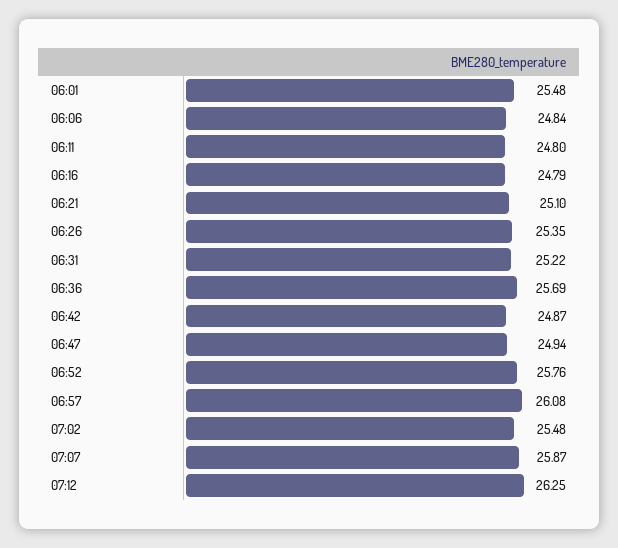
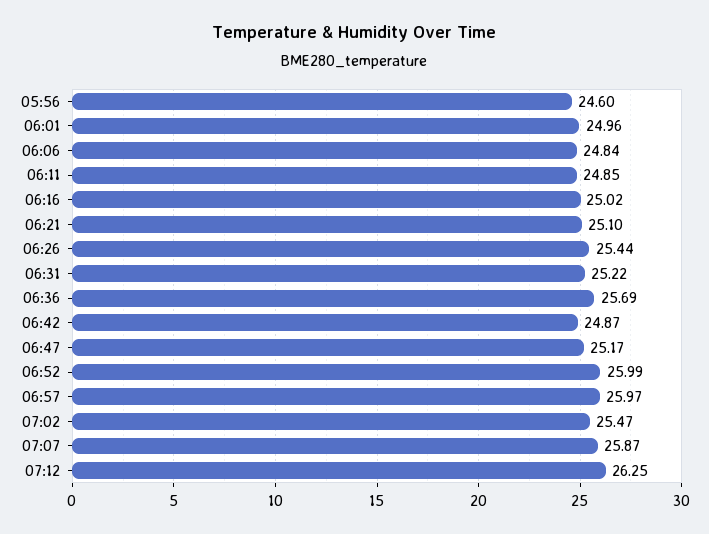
  {
-   "06:01": 25.48,
+   "06:01": 24.96,
    "06:06": 24.84,
-   "06:11": 24.8,
+   "06:11": 24.85,
-   "06:16": 24.79,
+   "06:16": 25.02,
    "06:21": 25.1,
-   "06:26": 25.35,
+   "06:26": 25.44,
    "06:31": 25.22,
    "06:36": 25.69,
    "06:42": 24.87,
-   "06:47": 24.94,
+   "06:47": 25.17,
-   "06:52": 25.76,
+   "06:52": 25.99,
-   "06:57": 26.08,
+   "06:57": 25.97,
-   "07:02": 25.48,
+   "07:02": 25.47,
    "07:07": 25.87,
-   "07:12": 26.25
+   "07:12": 26.25,
+   "05:56": 24.6
  }

